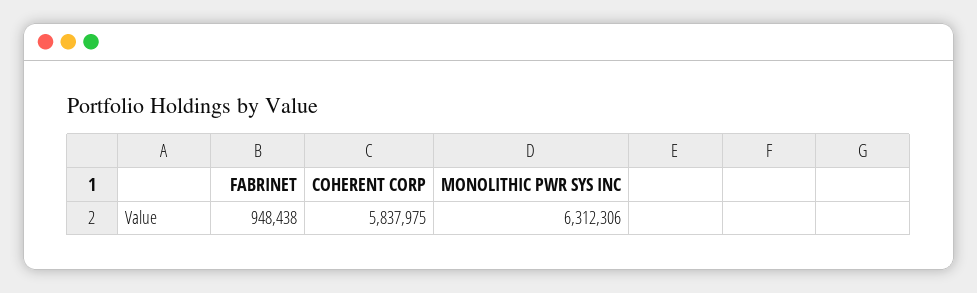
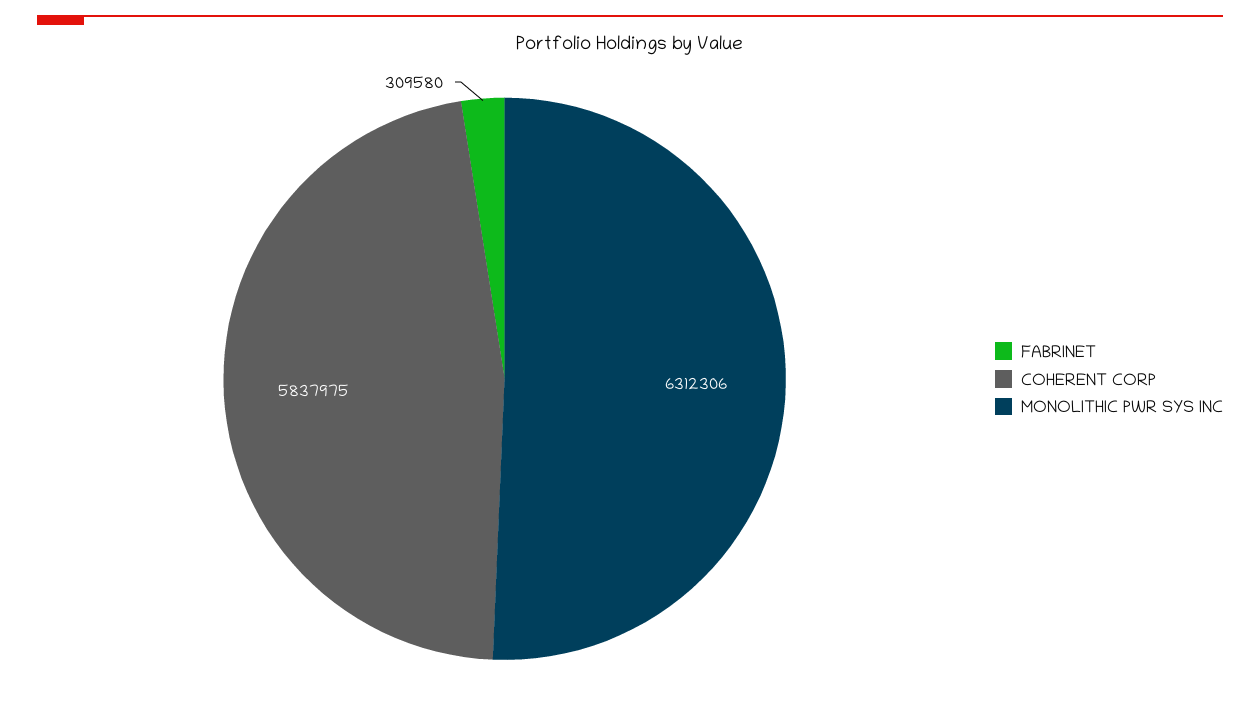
  {
-   "FABRINET": 948438,
+   "FABRINET": 309580,
    "COHERENT CORP": 5837975,
    "MONOLITHIC PWR SYS INC": 6312306
  }

